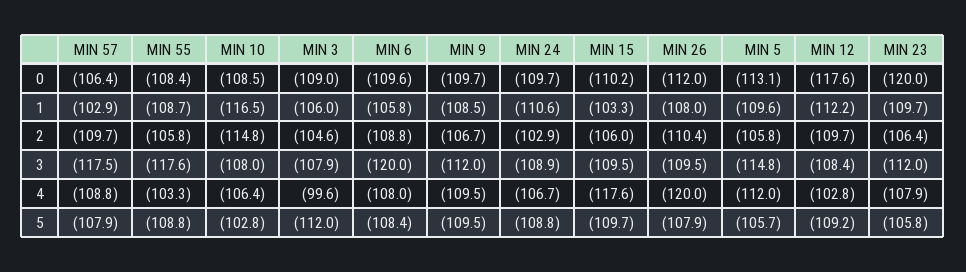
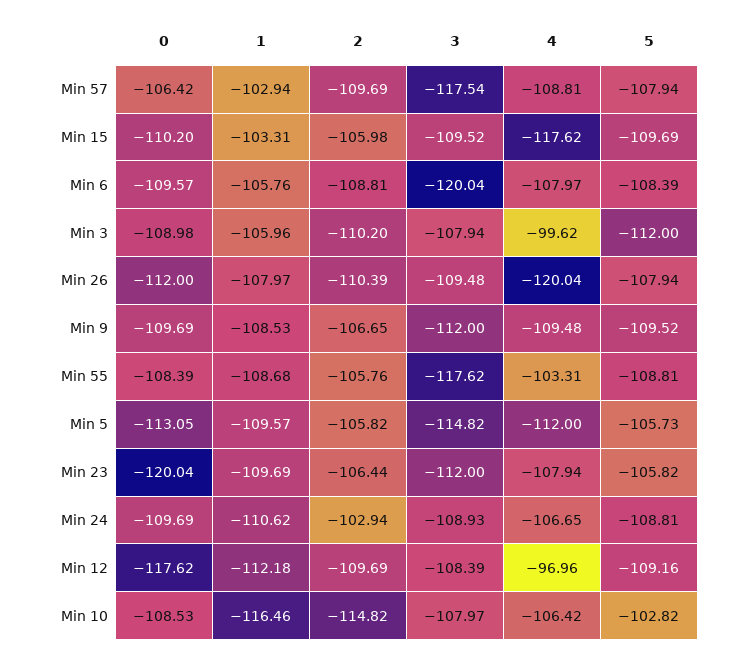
  {
    "MIN 57": {
      "0": -106.42,
      "1": -102.94,
      "2": -109.69,
      "3": -117.54,
      "4": -108.81,
      "5": -107.94
    },
    "MIN 55": {
      "0": -108.39,
      "1": -108.68,
      "2": -105.76,
      "3": -117.62,
      "4": -103.31,
      "5": -108.81
    },
    "MIN 10": {
      "0": -108.53,
      "1": -116.46,
      "2": -114.82,
      "3": -107.97,
      "4": -106.42,
      "5": -102.82
    },
    "MIN 3": {
      "0": -108.98,
      "1": -105.96,
-     "2": -104.6,
+     "2": -110.2,
      "3": -107.94,
      "4": -99.62,
      "5": -112
    },
    "MIN 6": {
      "0": -109.57,
      "1": -105.76,
      "2": -108.81,
      "3": -120.04,
      "4": -107.97,
      "5": -108.39
    },
    "MIN 9": {
      "0": -109.69,
      "1": -108.53,
      "2": -106.65,
      "3": -112,
      "4": -109.48,
      "5": -109.52
    },
    "MIN 24": {
      "0": -109.69,
      "1": -110.62,
      "2": -102.94,
      "3": -108.93,
      "4": -106.65,
      "5": -108.81
    },
    "MIN 15": {
      "0": -110.2,
      "1": -103.31,
      "2": -105.98,
      "3": -109.52,
      "4": -117.62,
      "5": -109.69
    },
    "MIN 26": {
      "0": -112,
      "1": -107.97,
      "2": -110.39,
      "3": -109.48,
      "4": -120.04,
      "5": -107.94
    },
    "MIN 5": {
      "0": -113.05,
      "1": -109.57,
      "2": -105.82,
      "3": -114.82,
      "4": -112,
      "5": -105.73
    },
    "MIN 12": {
      "0": -117.62,
      "1": -112.18,
      "2": -109.69,
      "3": -108.39,
-     "4": -102.8,
+     "4": -96.96,
      "5": -109.16
    },
    "MIN 23": {
      "0": -120.04,
      "1": -109.69,
      "2": -106.44,
      "3": -112,
      "4": -107.94,
      "5": -105.82
    }
  }

